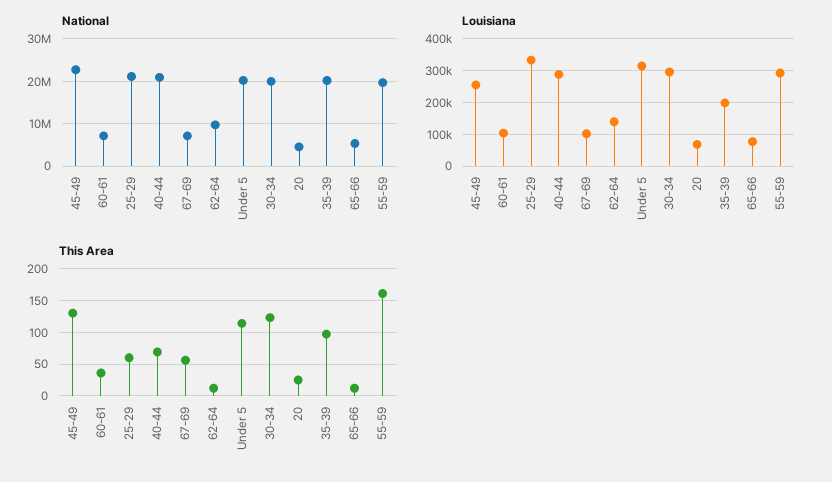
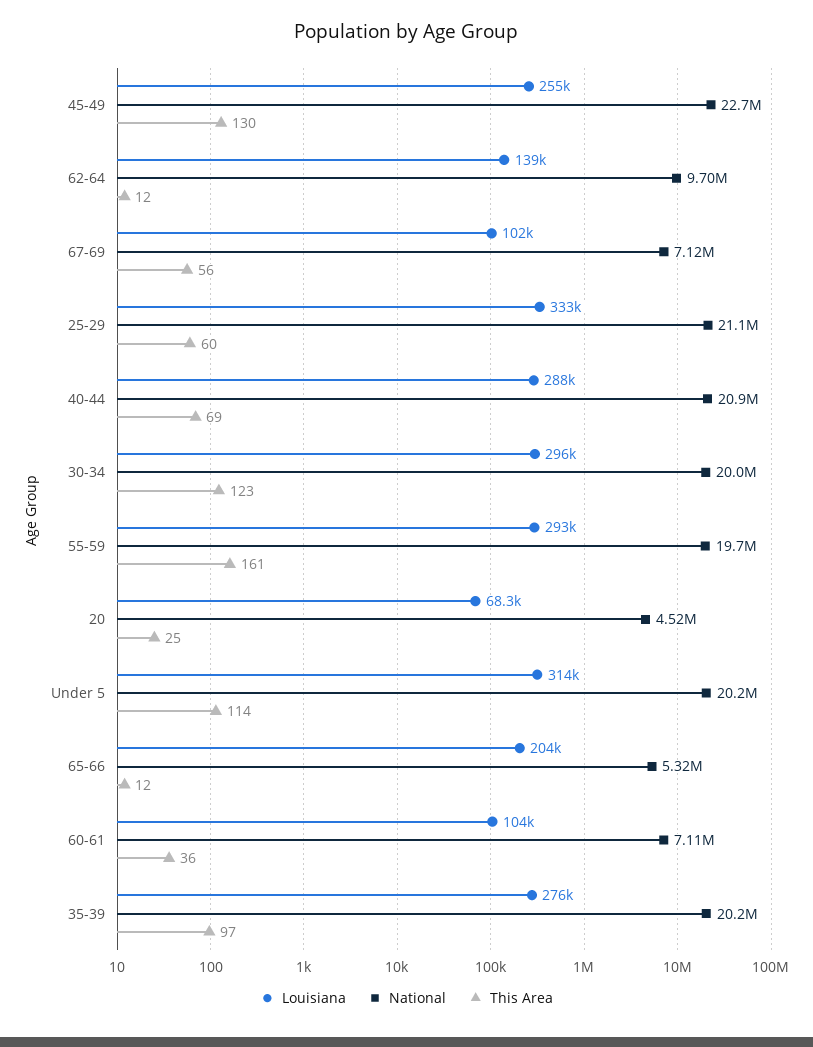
  {
    "National": {
      "45-49": 22700000,
      "60-61": 7110000,
      "25-29": 21100000,
      "40-44": 20900000,
      "67-69": 7120000,
      "62-64": 9700000,
      "Under 5": 20200000,
      "30-34": 20000000,
      "20": 4520000,
      "35-39": 20200000,
      "65-66": 5320000,
      "55-59": 19700000
    },
    "Louisiana": {
      "45-49": 255000,
      "60-61": 104000,
      "25-29": 333000,
      "40-44": 288000,
      "67-69": 102000,
      "62-64": 139000,
      "Under 5": 314000,
      "30-34": 296000,
      "20": 68300,
-     "35-39": 200000,
+     "35-39": 276000,
-     "65-66": 80000,
+     "65-66": 204000,
      "55-59": 293000
    },
    "This Area": {
      "45-49": 130,
      "60-61": 36,
      "25-29": 60,
      "40-44": 69,
      "67-69": 56,
      "62-64": 12,
      "Under 5": 114,
      "30-34": 123,
      "20": 25,
      "35-39": 97,
      "65-66": 12,
      "55-59": 161
    }
  }

